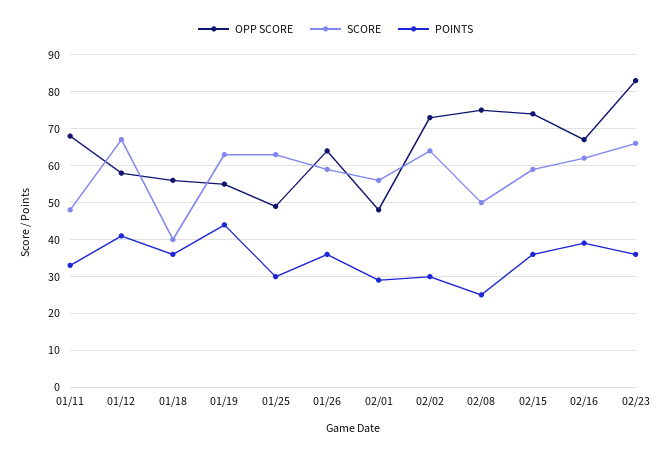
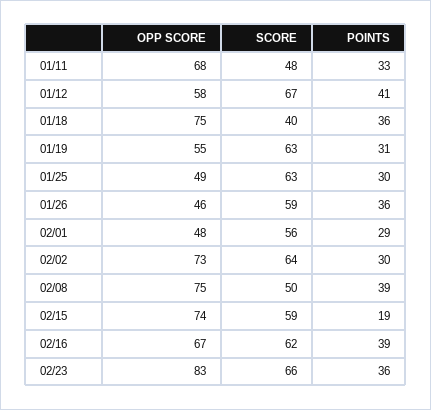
  {
    "OPP SCORE": {
      "01/11": 68,
      "01/12": 58,
-     "01/18": 55,
+     "01/18": 75,
      "01/19": 55,
      "01/25": 49,
-     "01/26": 65,
+     "01/26": 46,
      "02/01": 48,
      "02/02": 73,
      "02/08": 75,
      "02/15": 74,
      "02/16": 67,
      "02/23": 83
    },
    "SCORE": {
      "01/11": 48,
      "01/12": 67,
      "01/18": 40,
      "01/19": 63,
      "01/25": 63,
      "01/26": 59,
      "02/01": 56,
      "02/02": 64,
      "02/08": 50,
      "02/15": 59,
      "02/16": 62,
      "02/23": 66
    },
    "POINTS": {
      "01/11": 33,
      "01/12": 41,
      "01/18": 36,
-     "01/19": 45,
+     "01/19": 31,
      "01/25": 30,
      "01/26": 36,
      "02/01": 29,
      "02/02": 30,
-     "02/08": 25,
+     "02/08": 39,
-     "02/15": 35,
+     "02/15": 19,
      "02/16": 39,
      "02/23": 36
    }
  }

